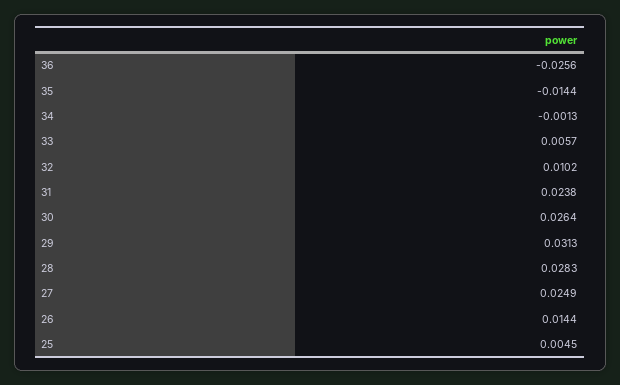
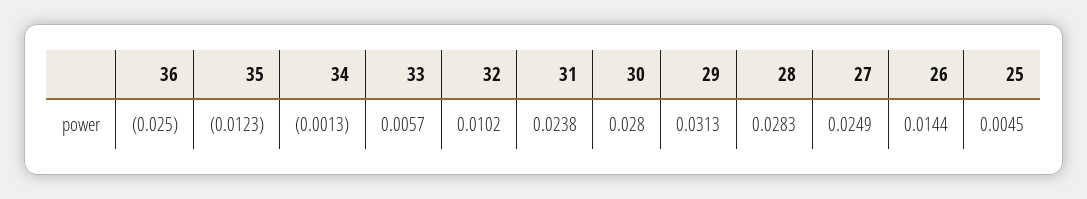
  {
-   "36": -0.0256,
+   "36": -0.025,
-   "35": -0.0144,
+   "35": -0.0123,
    "34": -0.0013,
    "33": 0.0057,
    "32": 0.0102,
    "31": 0.0238,
-   "30": 0.0264,
+   "30": 0.028,
    "29": 0.0313,
    "28": 0.0283,
    "27": 0.0249,
    "26": 0.0144,
    "25": 0.0045
  }

